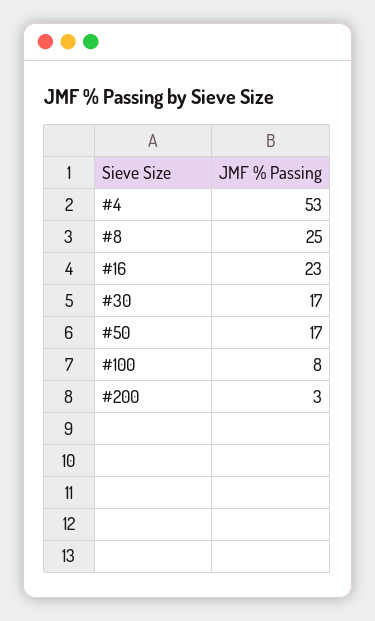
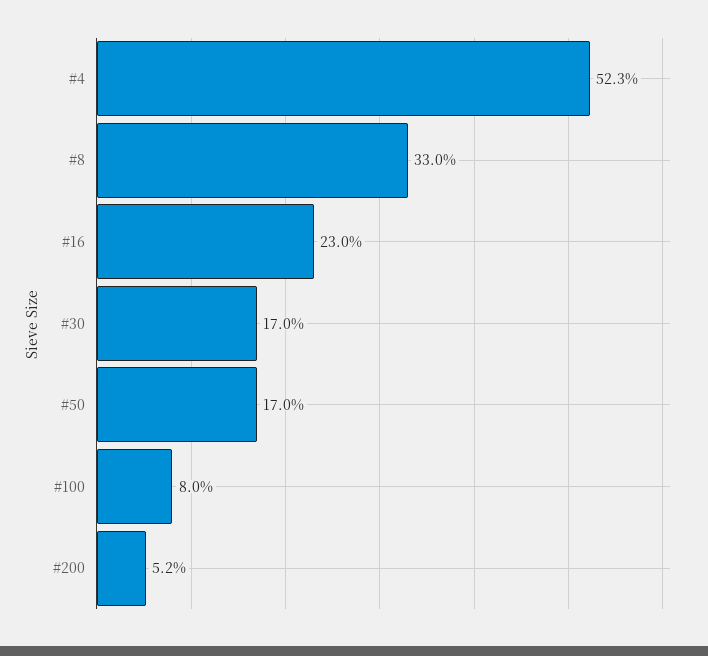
  {
-   "#4": 53,
+   "#4": 52.3,
-   "#8": 25,
+   "#8": 33,
    "#16": 23,
    "#30": 17,
    "#50": 17,
    "#100": 8,
-   "#200": 3
+   "#200": 5.2
  }

